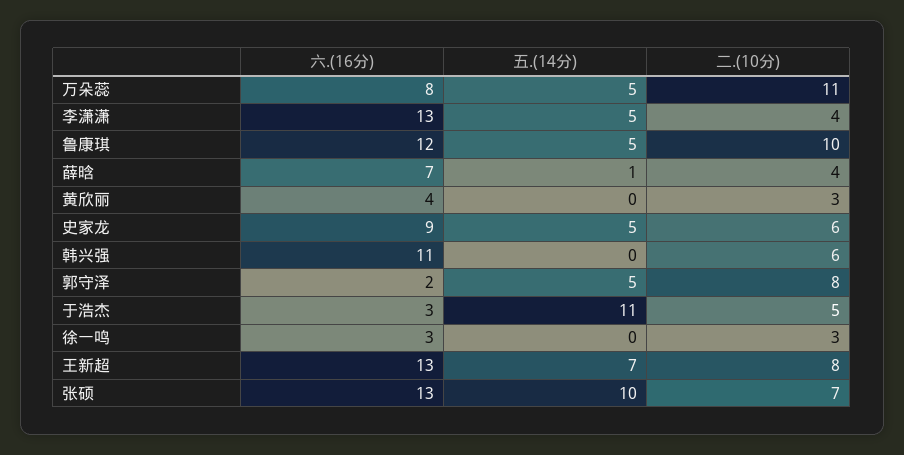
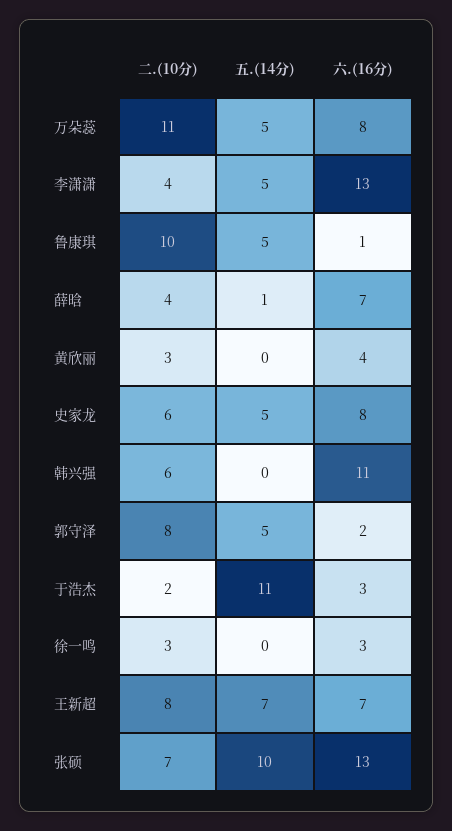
  {
    "六.(16分)": {
      "万朵蕊": 8,
      "李潇潇": 13,
-     "鲁康琪": 12,
+     "鲁康琪": 1,
      "薛晗": 7,
      "黄欣丽": 4,
-     "史家龙": 9,
+     "史家龙": 8,
      "韩兴强": 11,
      "郭守泽": 2,
      "于浩杰": 3,
      "徐一鸣": 3,
-     "王新超": 13,
+     "王新超": 7,
      "张硕": 13
    },
    "五.(14分)": {
      "万朵蕊": 5,
      "李潇潇": 5,
      "鲁康琪": 5,
      "薛晗": 1,
      "黄欣丽": 0,
      "史家龙": 5,
      "韩兴强": 0,
      "郭守泽": 5,
      "于浩杰": 11,
      "徐一鸣": 0,
      "王新超": 7,
      "张硕": 10
    },
    "二.(10分)": {
      "万朵蕊": 11,
      "李潇潇": 4,
      "鲁康琪": 10,
      "薛晗": 4,
      "黄欣丽": 3,
      "史家龙": 6,
      "韩兴强": 6,
      "郭守泽": 8,
-     "于浩杰": 5,
+     "于浩杰": 2,
      "徐一鸣": 3,
      "王新超": 8,
      "张硕": 7
    }
  }

